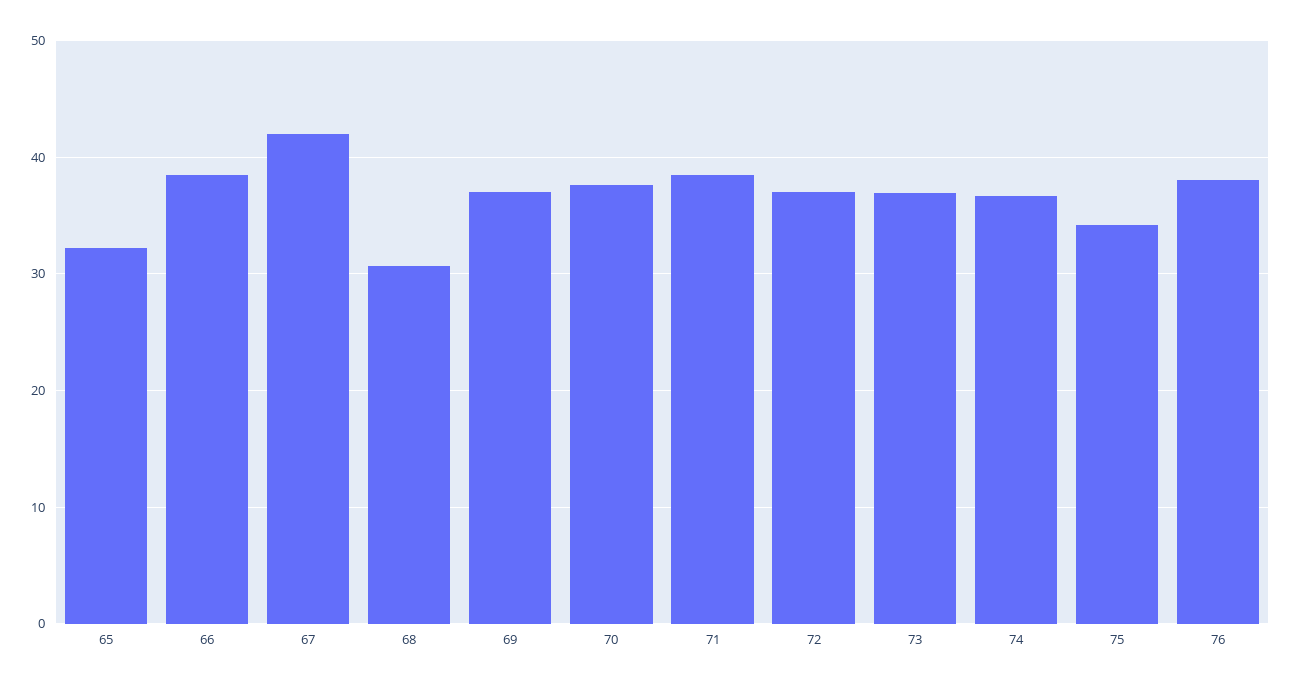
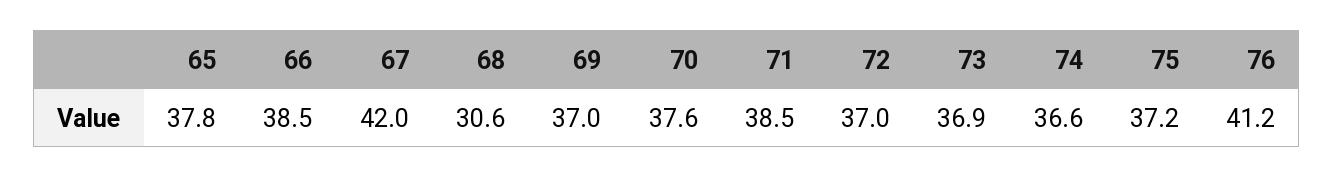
  {
-   "65": 32,
+   "65": 37.8,
    "66": 38.5,
    "67": 42,
    "68": 30.6,
    "69": 37,
    "70": 37.6,
    "71": 38.5,
    "72": 37,
    "73": 36.9,
    "74": 36.6,
-   "75": 34,
+   "75": 37.2,
-   "76": 38
+   "76": 41.2
  }

